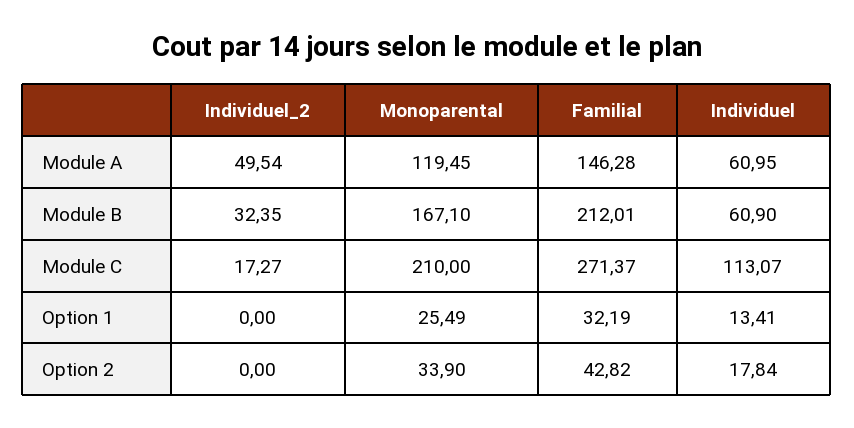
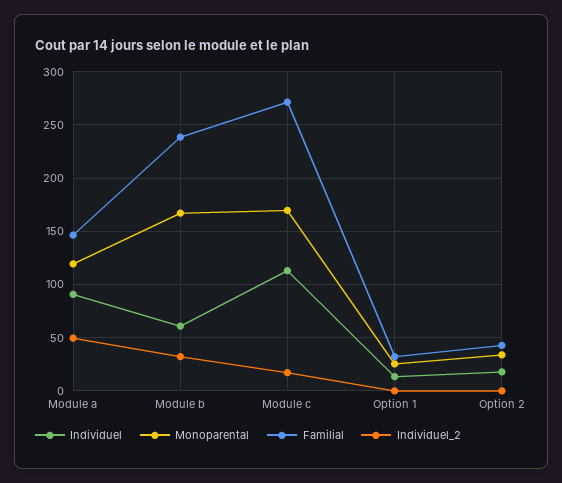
  {
    "Individuel_2": {
      "Module A": 49.54,
      "Module B": 32.35,
      "Module C": 17.27,
      "Option 1": 0,
      "Option 2": 0
    },
    "Monoparental": {
      "Module A": 119.45,
      "Module B": 167.1,
-     "Module C": 210,
+     "Module C": 170,
      "Option 1": 25.49,
      "Option 2": 33.9
    },
    "Familial": {
      "Module A": 146.28,
-     "Module B": 212.01,
+     "Module B": 240,
      "Module C": 271.37,
      "Option 1": 32.19,
      "Option 2": 42.82
    },
    "Individuel": {
-     "Module A": 60.95,
+     "Module A": 90,
      "Module B": 60.9,
      "Module C": 113.07,
      "Option 1": 13.41,
      "Option 2": 17.84
    }
  }

